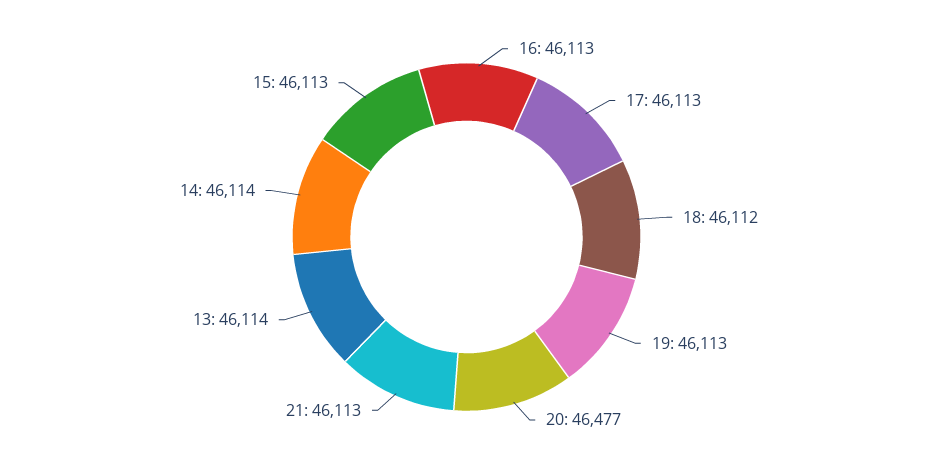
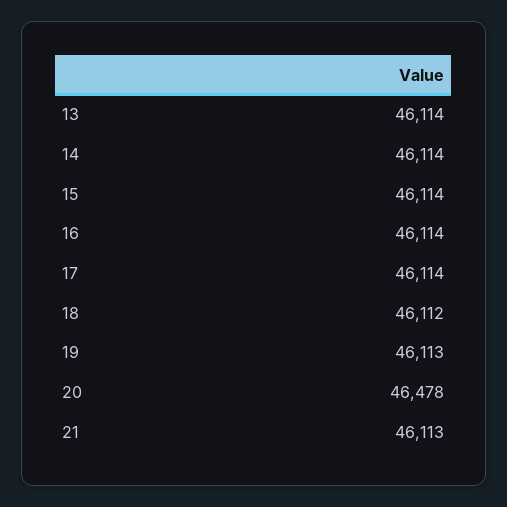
  {
-   "16": 46113,
+   "16": 46114,
-   "17": 46113,
+   "17": 46114,
    "18": 46112,
    "19": 46113,
-   "20": 46477,
+   "20": 46478,
    "21": 46113,
    "13": 46114,
    "14": 46114,
-   "15": 46113
+   "15": 46114
  }

